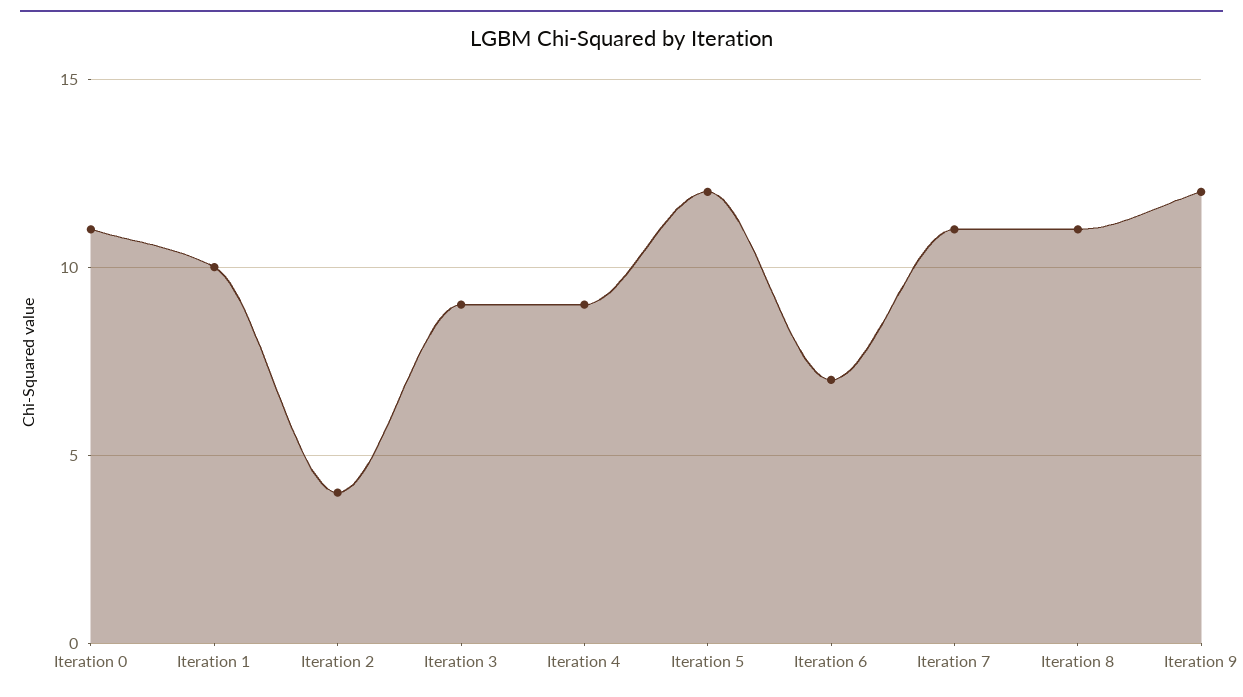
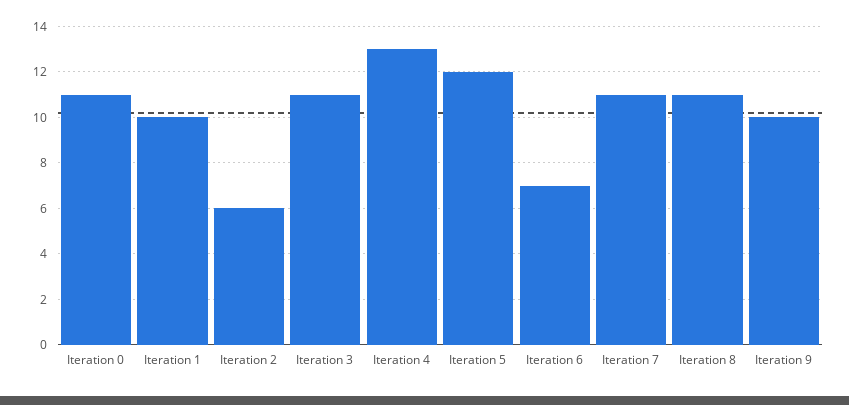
  {
    "Iteration 0": 11,
    "Iteration 1": 10,
-   "Iteration 2": 4,
+   "Iteration 2": 6,
-   "Iteration 3": 9,
+   "Iteration 3": 11,
-   "Iteration 4": 9,
+   "Iteration 4": 13,
    "Iteration 5": 12,
    "Iteration 6": 7,
    "Iteration 7": 11,
    "Iteration 8": 11,
-   "Iteration 9": 12
+   "Iteration 9": 10
  }

